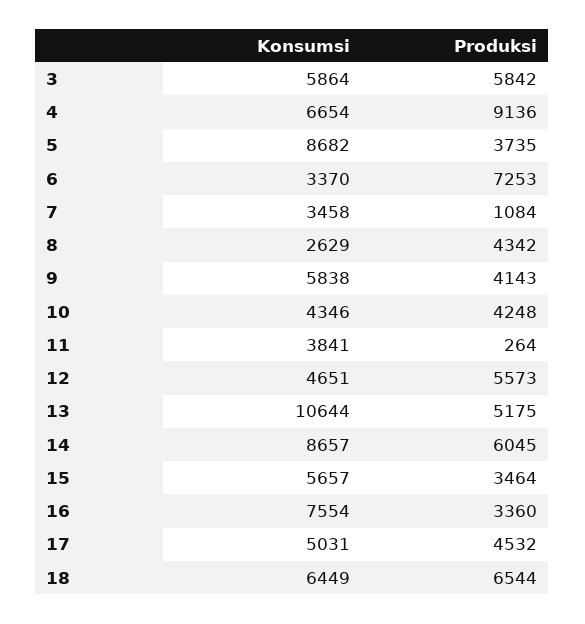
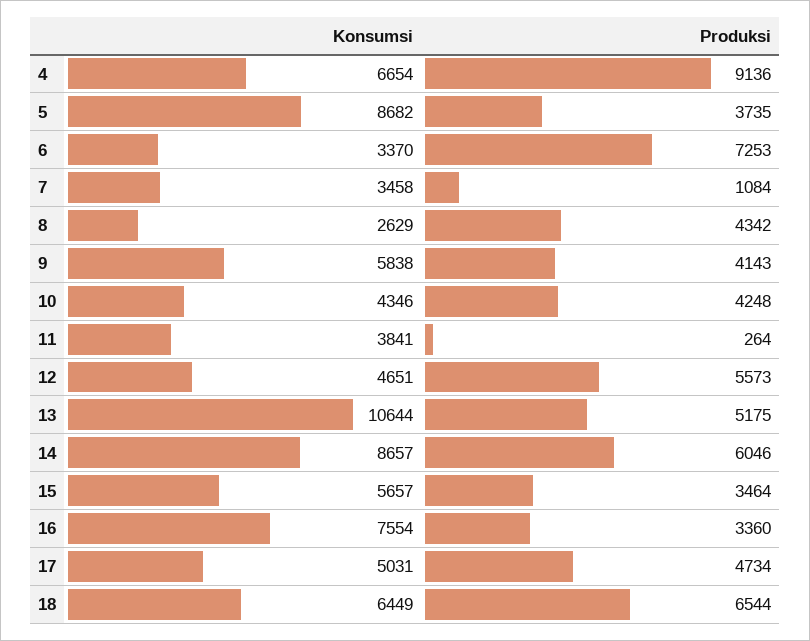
  {
    "Konsumsi": {
-     "3": 5864,
      "4": 6654,
      "5": 8682,
      "6": 3370,
      "7": 3458,
      "8": 2629,
      "9": 5838,
      "10": 4346,
      "11": 3841,
      "12": 4651,
      "13": 10644,
      "14": 8657,
      "15": 5657,
      "16": 7554,
      "17": 5031,
      "18": 6449
    },
    "Produksi": {
-     "3": 5842,
      "4": 9136,
      "5": 3735,
      "6": 7253,
      "7": 1084,
      "8": 4342,
      "9": 4143,
      "10": 4248,
      "11": 264,
      "12": 5573,
      "13": 5175,
-     "14": 6045,
+     "14": 6046,
      "15": 3464,
      "16": 3360,
-     "17": 4532,
+     "17": 4734,
      "18": 6544
    }
  }

